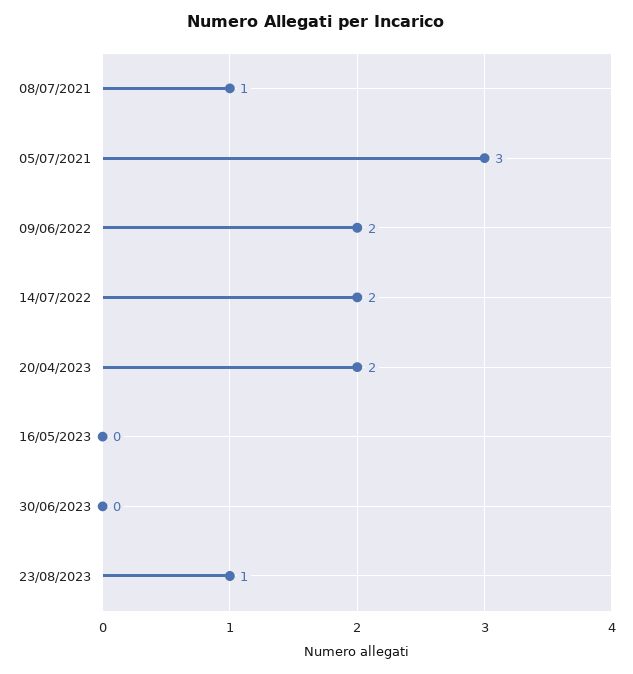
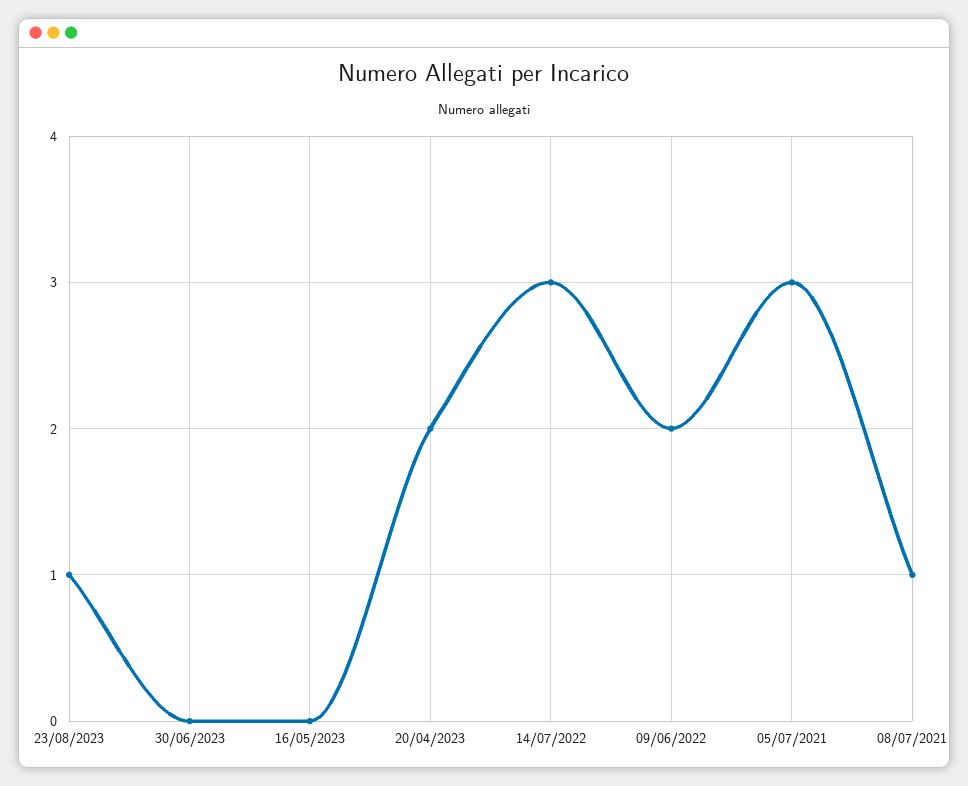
  {
    "08/07/2021": 1,
    "05/07/2021": 3,
    "09/06/2022": 2,
-   "14/07/2022": 2,
+   "14/07/2022": 3,
    "20/04/2023": 2,
    "16/05/2023": 0,
    "30/06/2023": 0,
    "23/08/2023": 1
  }

